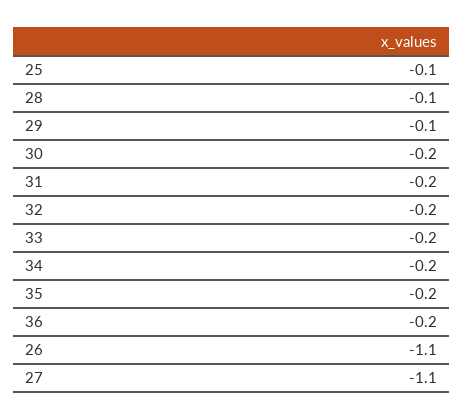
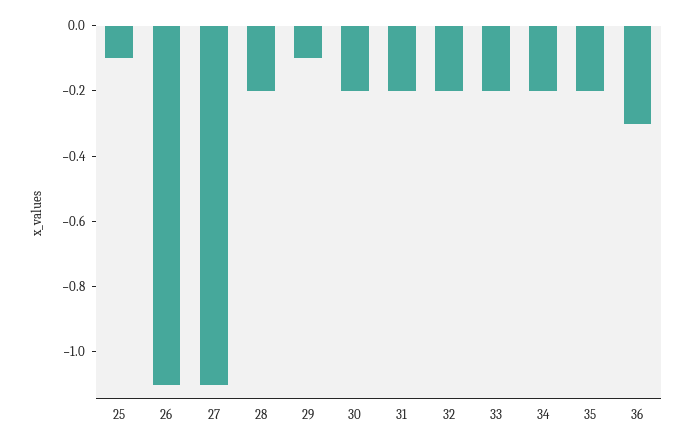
  {
    "25": -0.1,
-   "28": -0.1,
+   "28": -0.2,
    "29": -0.1,
    "30": -0.2,
    "31": -0.2,
    "32": -0.2,
    "33": -0.2,
    "34": -0.2,
    "35": -0.2,
-   "36": -0.2,
+   "36": -0.3,
    "26": -1.1,
    "27": -1.1
  }

